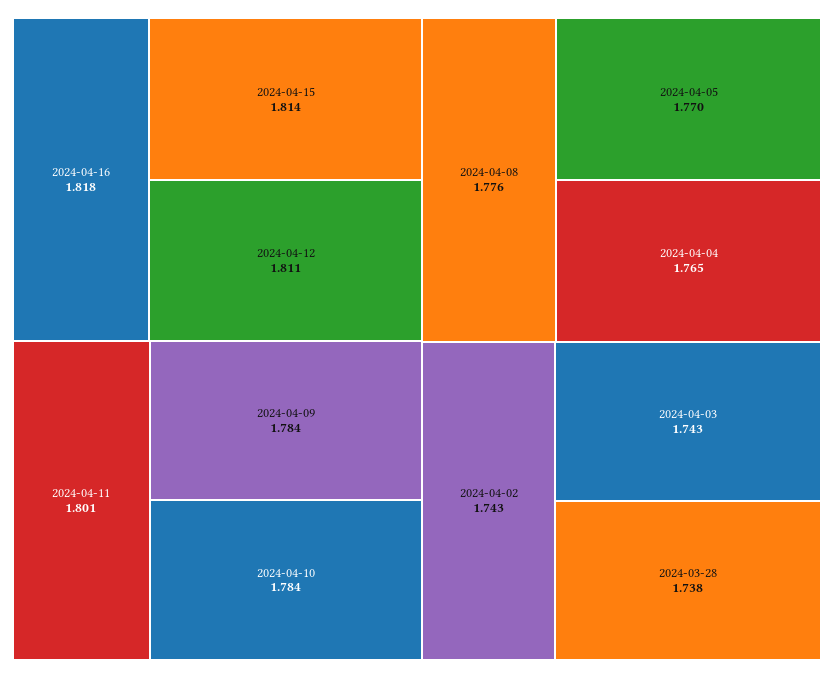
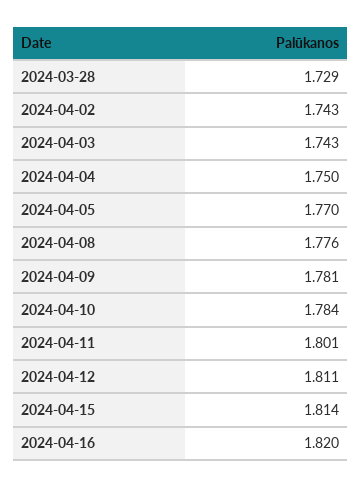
  {
-   "2024-04-16": 1.818,
+   "2024-04-16": 1.82,
    "2024-04-15": 1.814,
    "2024-04-12": 1.811,
    "2024-04-11": 1.801,
-   "2024-04-09": 1.784,
+   "2024-04-09": 1.781,
    "2024-04-10": 1.784,
    "2024-04-08": 1.776,
    "2024-04-05": 1.77,
-   "2024-04-04": 1.765,
+   "2024-04-04": 1.75,
    "2024-04-02": 1.743,
    "2024-04-03": 1.743,
-   "2024-03-28": 1.738
+   "2024-03-28": 1.729
  }

